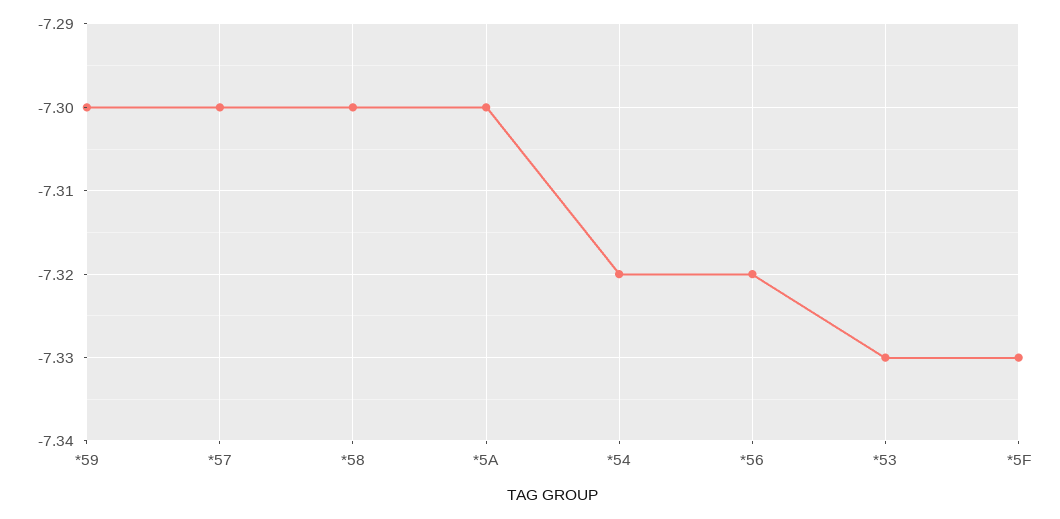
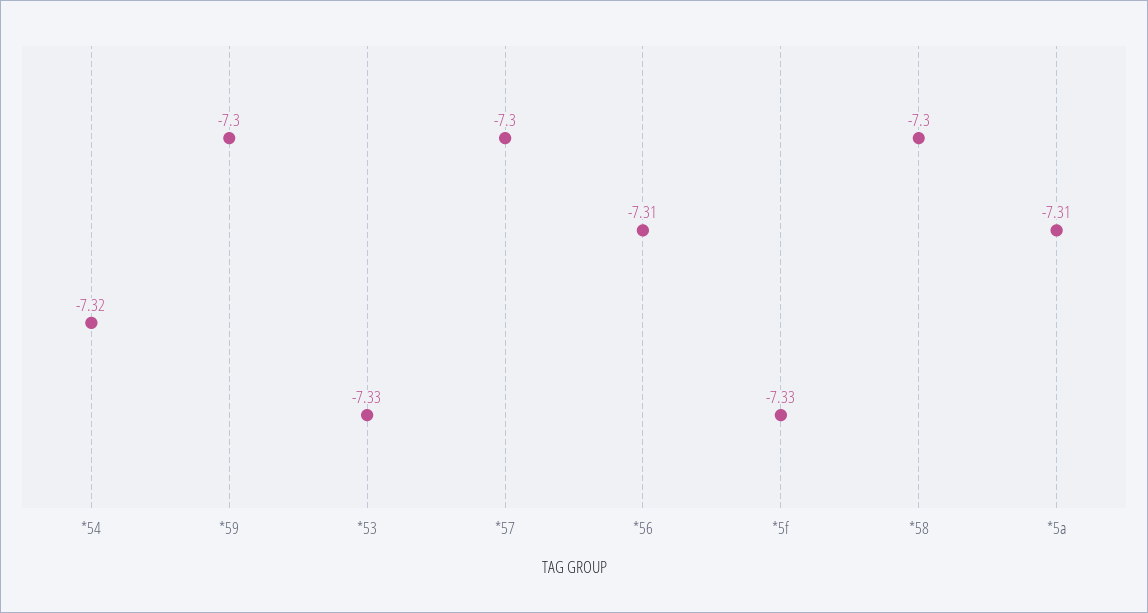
  {
    "*59": -7.3,
    "*57": -7.3,
    "*58": -7.3,
-   "*5A": -7.3,
+   "*5A": -7.31,
    "*54": -7.32,
-   "*56": -7.32,
+   "*56": -7.31,
    "*53": -7.33,
    "*5F": -7.33
  }

